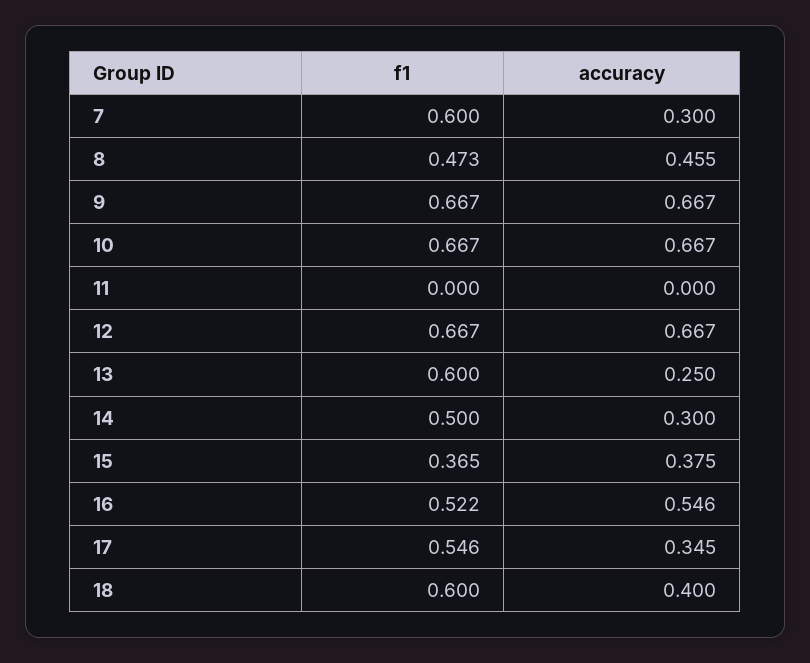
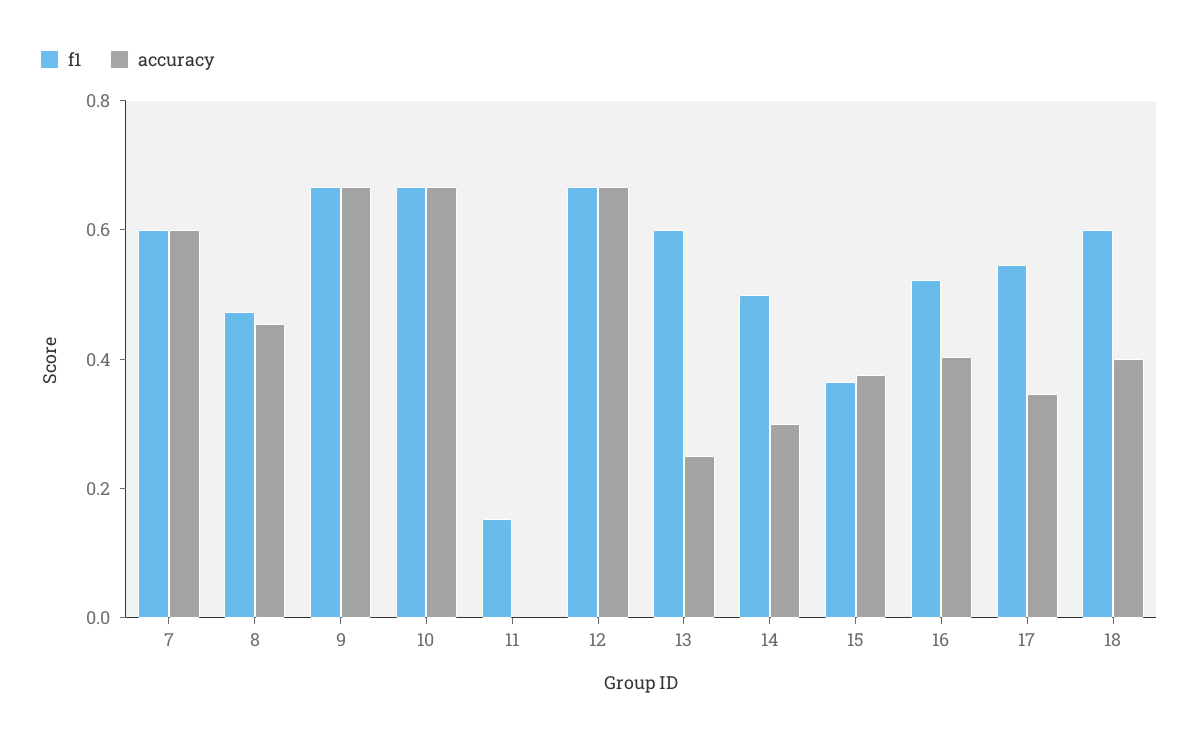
  {
    "f1": {
      "7": 0.6,
      "8": 0.473,
      "9": 0.667,
      "10": 0.667,
-     "11": 0,
+     "11": 0.15,
      "12": 0.667,
      "13": 0.6,
      "14": 0.5,
      "15": 0.365,
      "16": 0.522,
      "17": 0.546,
      "18": 0.6
    },
    "accuracy": {
-     "7": 0.3,
+     "7": 0.6,
      "8": 0.455,
      "9": 0.667,
      "10": 0.667,
      "11": 0,
      "12": 0.667,
      "13": 0.25,
      "14": 0.3,
      "15": 0.375,
-     "16": 0.546,
+     "16": 0.4,
      "17": 0.345,
      "18": 0.4
    }
  }

